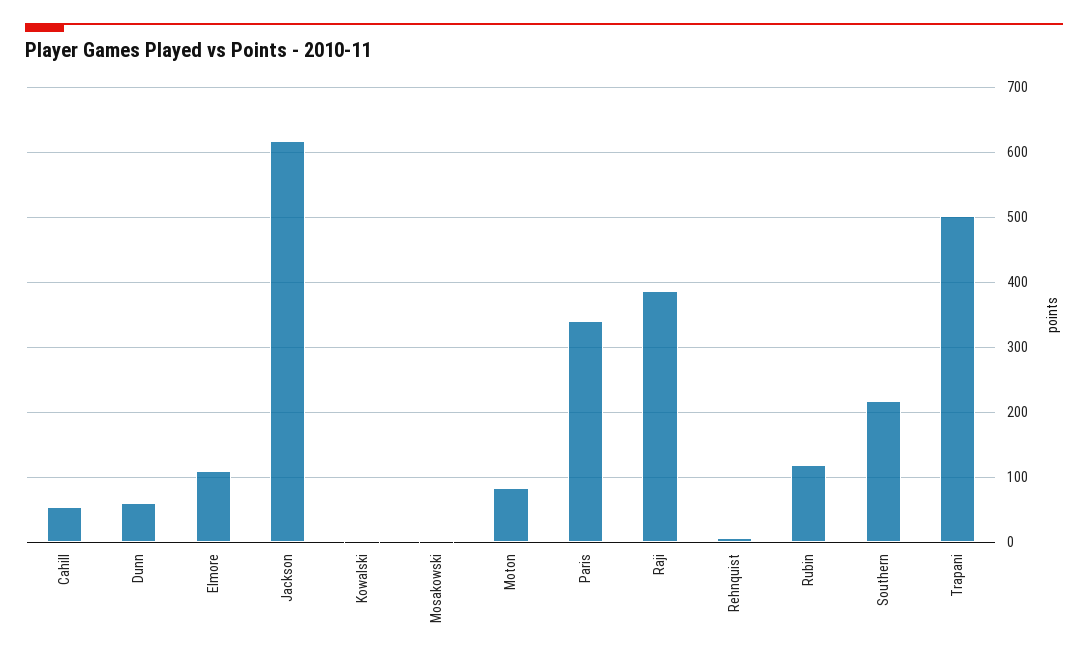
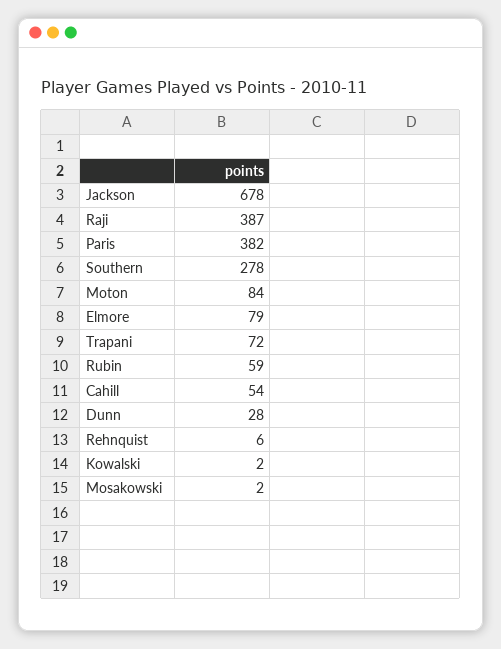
  {
    "Cahill": 54,
-   "Dunn": 60,
+   "Dunn": 28,
-   "Elmore": 110,
+   "Elmore": 79,
-   "Jackson": 620,
+   "Jackson": 678,
    "Kowalski": 2,
    "Mosakowski": 2,
    "Moton": 84,
-   "Paris": 340,
+   "Paris": 382,
    "Raji": 387,
    "Rehnquist": 6,
-   "Rubin": 120,
+   "Rubin": 59,
-   "Southern": 220,
+   "Southern": 278,
-   "Trapani": 500
+   "Trapani": 72
  }

